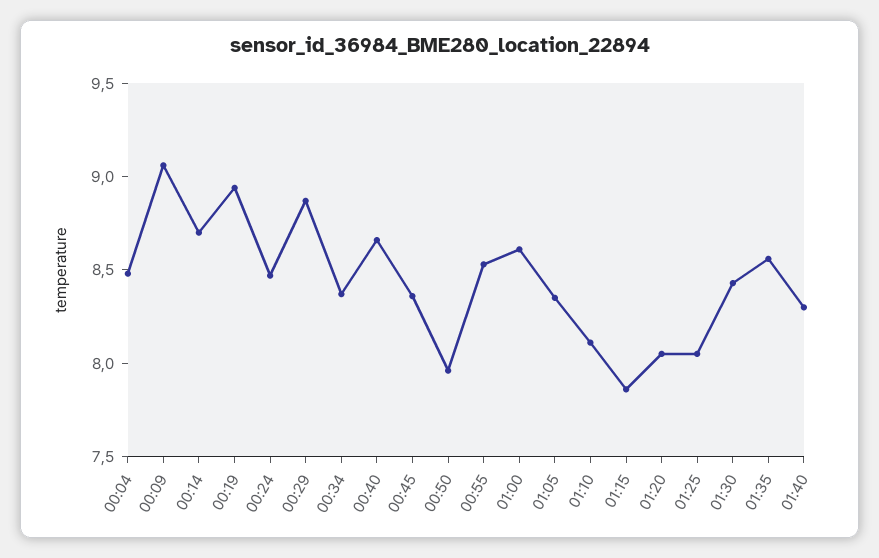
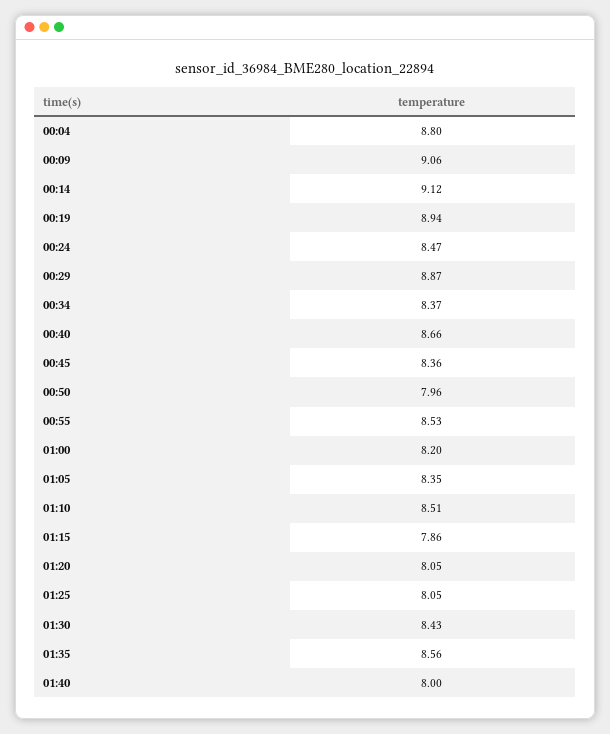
  {
-   "00:04": 8.5,
+   "00:04": 8.8,
    "00:09": 9.06,
-   "00:14": 8.7,
+   "00:14": 9.12,
    "00:19": 8.94,
    "00:24": 8.47,
    "00:29": 8.87,
    "00:34": 8.37,
    "00:40": 8.66,
    "00:45": 8.36,
    "00:50": 7.96,
    "00:55": 8.53,
-   "01:00": 8.6,
+   "01:00": 8.2,
    "01:05": 8.35,
-   "01:10": 8.1,
+   "01:10": 8.51,
    "01:15": 7.86,
    "01:20": 8.05,
    "01:25": 8.05,
    "01:30": 8.43,
    "01:35": 8.56,
-   "01:40": 8.3
+   "01:40": 8
  }

